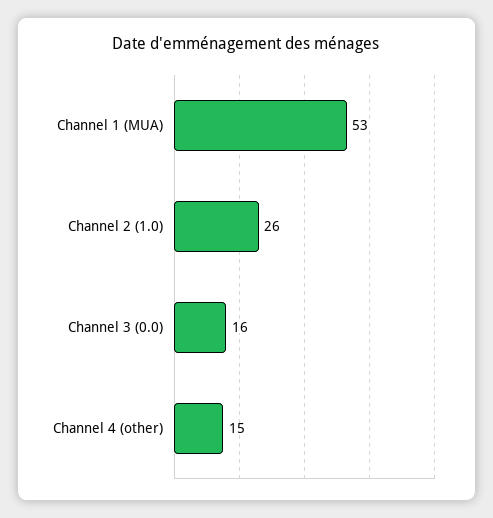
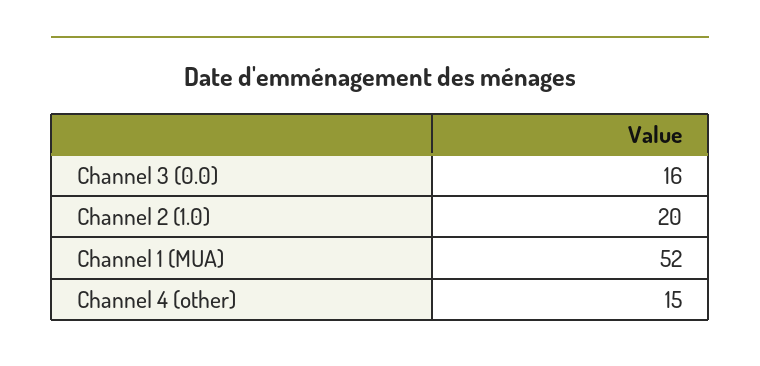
  {
-   "Channel 1 (MUA)": 53,
+   "Channel 1 (MUA)": 52,
-   "Channel 2 (1.0)": 26,
+   "Channel 2 (1.0)": 20,
    "Channel 3 (0.0)": 16,
    "Channel 4 (other)": 15
  }

